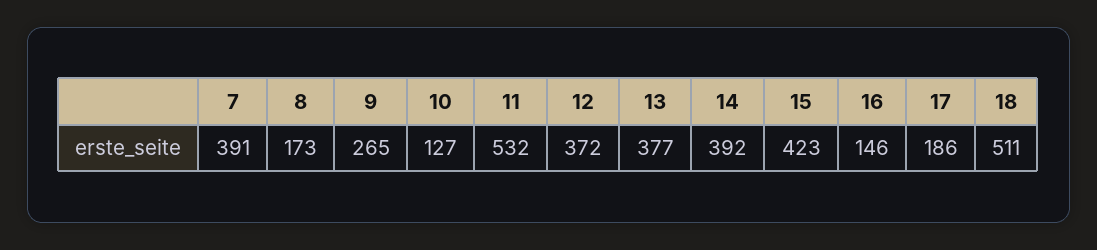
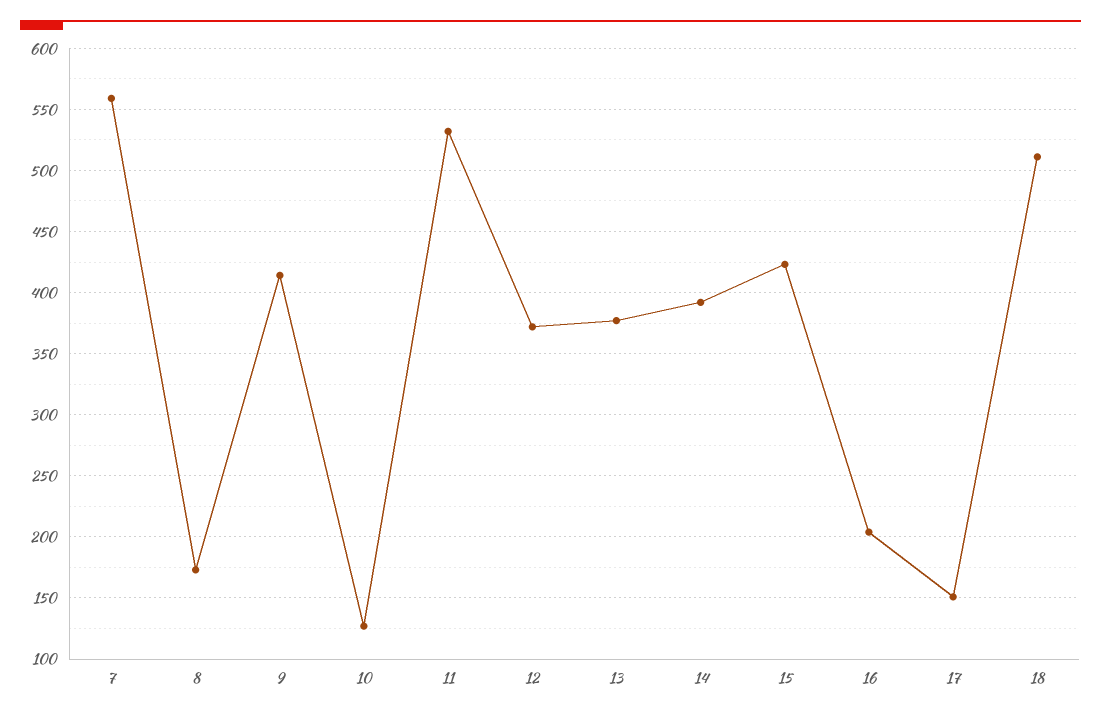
  {
-   "7": 391,
+   "7": 560,
    "8": 173,
-   "9": 265,
+   "9": 415,
    "10": 127,
    "11": 532,
    "12": 372,
    "13": 377,
    "14": 392,
    "15": 423,
-   "16": 146,
+   "16": 205,
-   "17": 186,
+   "17": 150,
    "18": 511
  }

